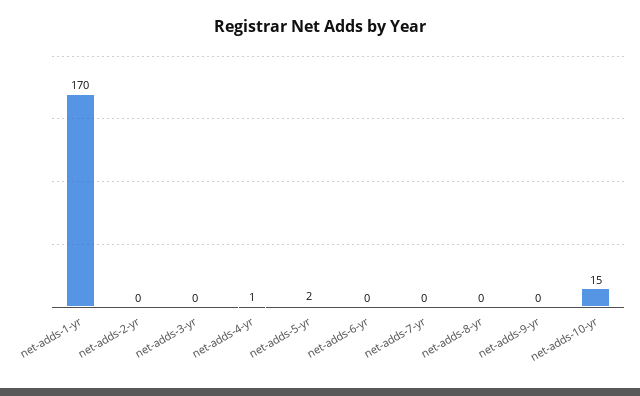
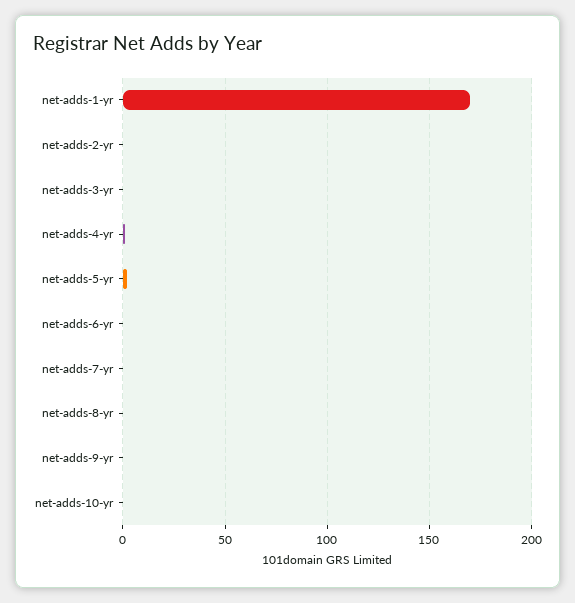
  {
    "net-adds-1-yr": 170,
    "net-adds-2-yr": 0,
    "net-adds-3-yr": 0,
    "net-adds-4-yr": 1,
    "net-adds-5-yr": 2,
    "net-adds-6-yr": 0,
    "net-adds-7-yr": 0,
    "net-adds-8-yr": 0,
    "net-adds-9-yr": 0,
-   "net-adds-10-yr": 15
+   "net-adds-10-yr": 0
  }

